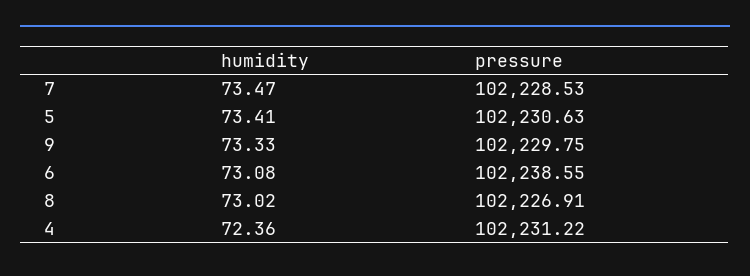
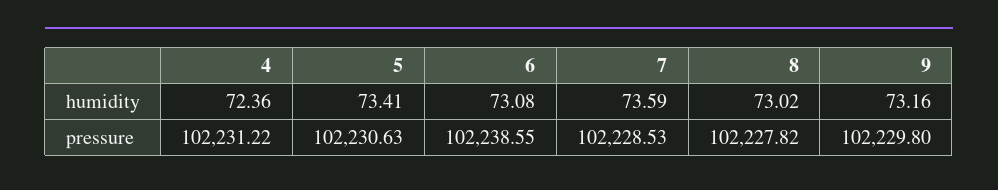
  {
    "humidity": {
-     "7": 73.47,
+     "7": 73.59,
      "5": 73.41,
-     "9": 73.33,
+     "9": 73.16,
      "6": 73.08,
      "8": 73.02,
      "4": 72.36
    },
    "pressure": {
      "7": 102228.53,
      "5": 102230.63,
-     "9": 102229.75,
+     "9": 102229.8,
      "6": 102238.55,
-     "8": 102226.91,
+     "8": 102227.82,
      "4": 102231.22
    }
  }

